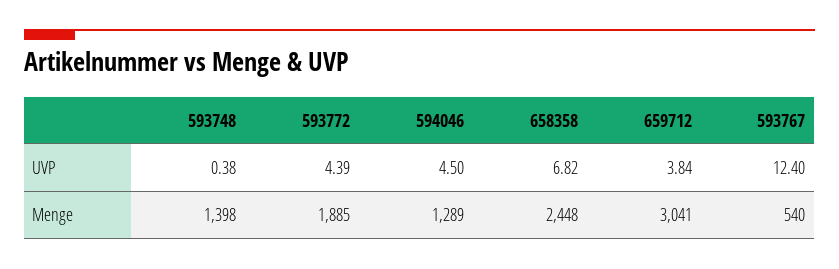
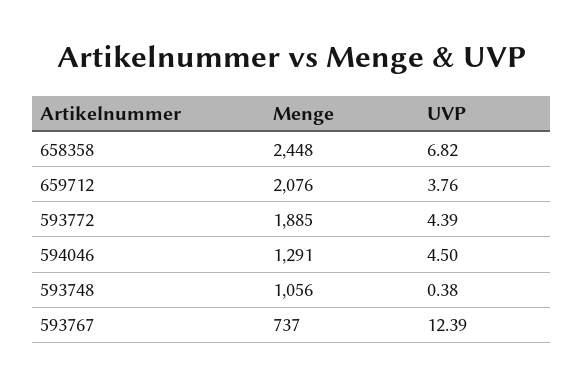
  {
    "593748": {
      "UVP": 0.38,
-     "Menge": 1398
+     "Menge": 1056
    },
    "593772": {
      "UVP": 4.39,
      "Menge": 1885
    },
    "594046": {
      "UVP": 4.5,
-     "Menge": 1289
+     "Menge": 1291
    },
    "658358": {
      "UVP": 6.82,
      "Menge": 2448
    },
    "659712": {
-     "UVP": 3.84,
+     "UVP": 3.76,
-     "Menge": 3041
+     "Menge": 2076
    },
    "593767": {
-     "UVP": 12.4,
+     "UVP": 12.39,
-     "Menge": 540
+     "Menge": 737
    }
  }

